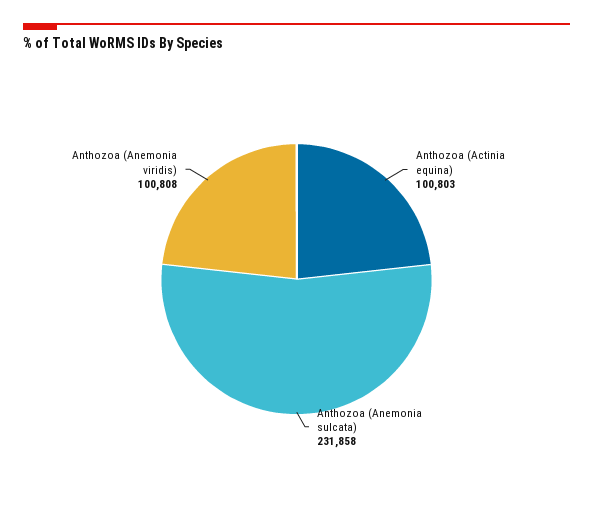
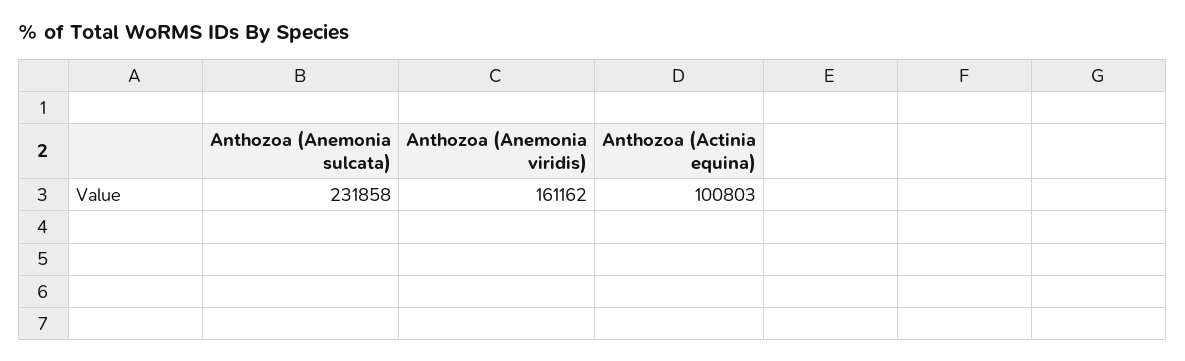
  {
    "Anthozoa (Actinia equina)": 100803,
    "Anthozoa (Anemonia sulcata)": 231858,
-   "Anthozoa (Anemonia viridis)": 100808
+   "Anthozoa (Anemonia viridis)": 161162
  }

